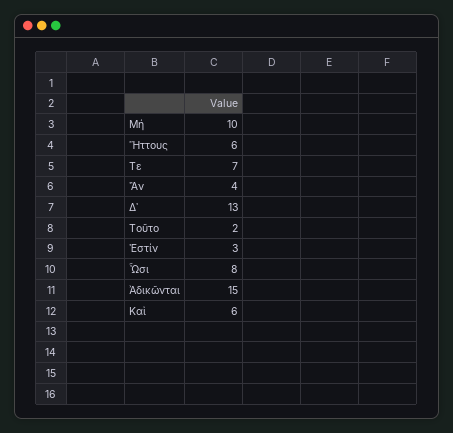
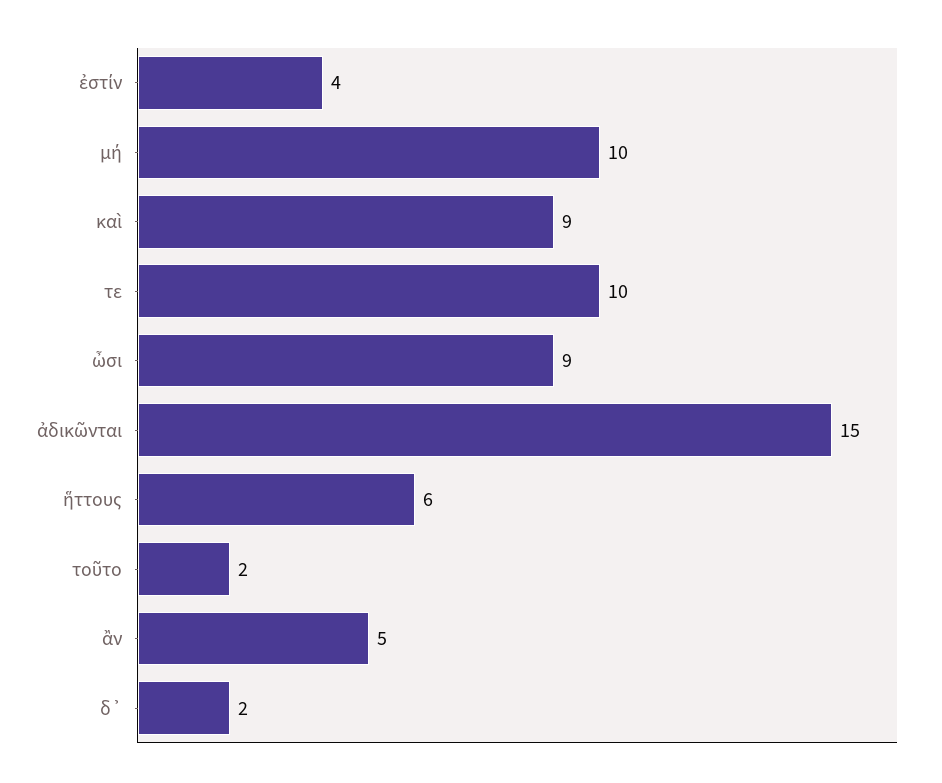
  {
    "Μή": 10,
    "Ἥττους": 6,
-   "Τε": 7,
+   "Τε": 10,
-   "Ἂν": 4,
+   "Ἂν": 5,
-   "Δ᾽": 13,
+   "Δ᾽": 2,
    "Τοῦτο": 2,
-   "Ἐστίν": 3,
+   "Ἐστίν": 4,
-   "Ὦσι": 8,
+   "Ὦσι": 9,
    "Ἀδικῶνται": 15,
-   "Καὶ": 6
+   "Καὶ": 9
  }

